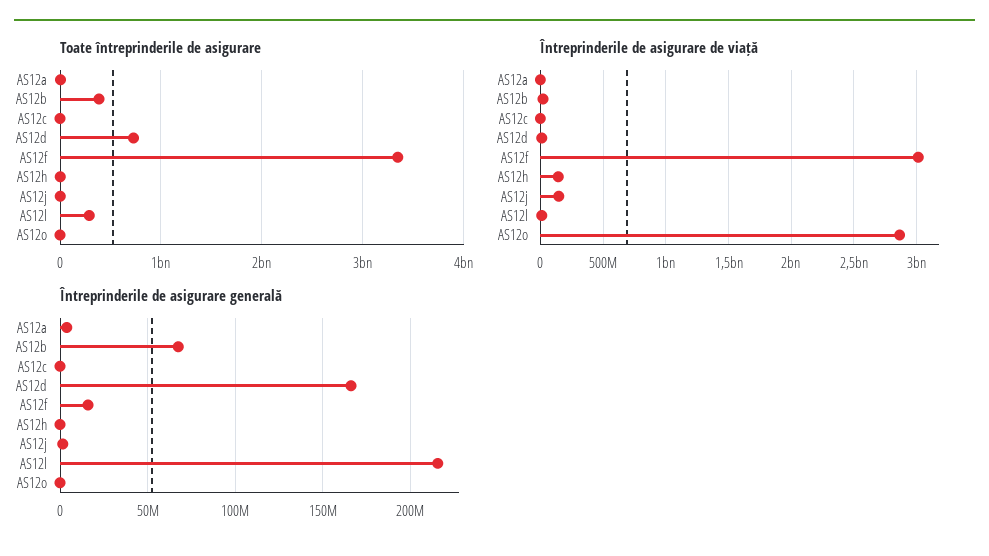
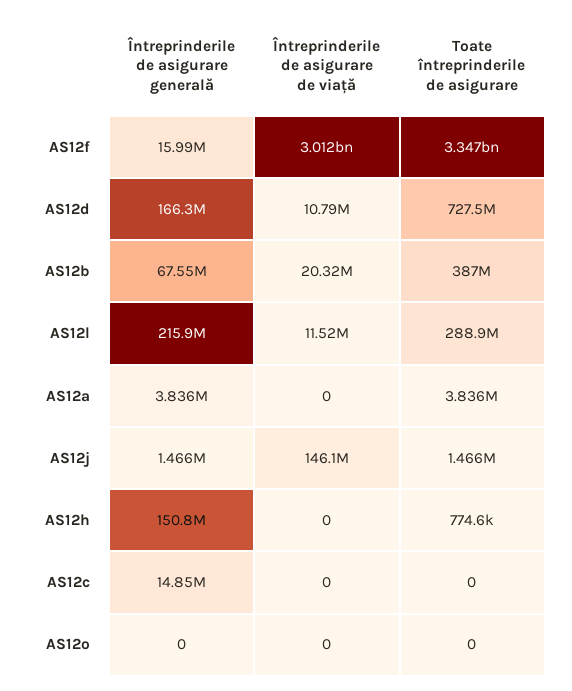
  {
    "Toate întreprinderile de asigurare": {
      "AS12a": 3836000,
      "AS12b": 387000000,
      "AS12c": 0,
      "AS12d": 727500000,
      "AS12f": 3347000000,
      "AS12h": 774600,
      "AS12j": 1466000,
      "AS12l": 288900000,
      "AS12o": 0
    },
    "Întreprinderile de asigurare de viață": {
      "AS12a": 0,
      "AS12b": 20320000,
      "AS12c": 0,
      "AS12d": 10790000,
      "AS12f": 3012000000,
-     "AS12h": 150000000,
+     "AS12h": 0,
      "AS12j": 146100000,
      "AS12l": 11520000,
-     "AS12o": 2850000000
+     "AS12o": 0
    },
    "Întreprinderile de asigurare generală": {
      "AS12a": 3836000,
      "AS12b": 67550000,
-     "AS12c": 0,
+     "AS12c": 14850000,
      "AS12d": 166300000,
      "AS12f": 15990000,
-     "AS12h": 0,
+     "AS12h": 150800000,
      "AS12j": 1466000,
      "AS12l": 215900000,
      "AS12o": 0
    }
  }

